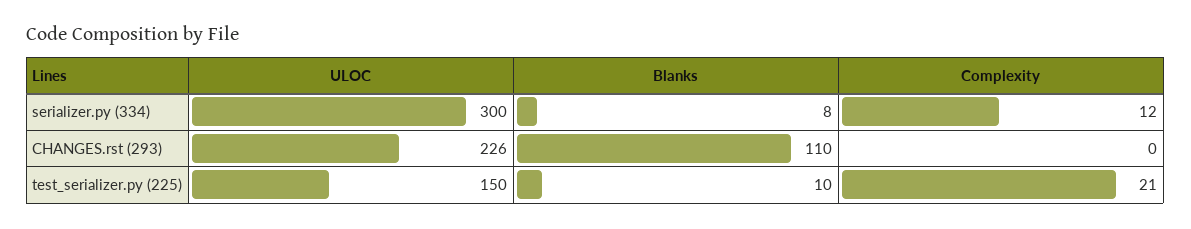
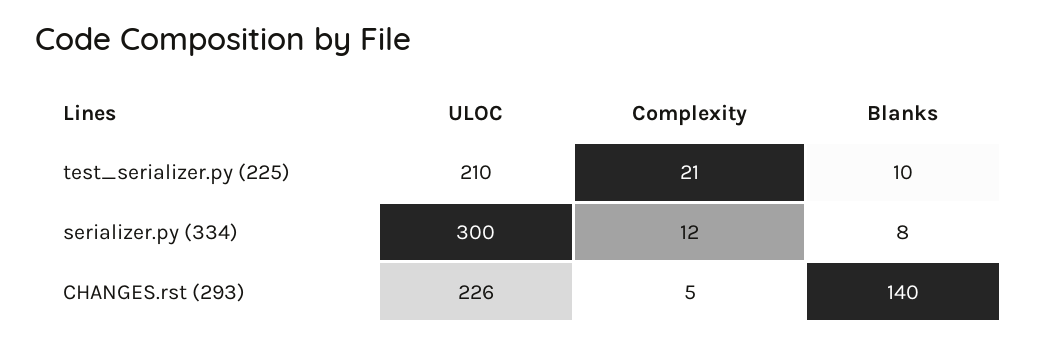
  {
    "ULOC": {
      "serializer.py (334)": 300,
      "CHANGES.rst (293)": 226,
-     "test_serializer.py (225)": 150
+     "test_serializer.py (225)": 210
    },
    "Blanks": {
      "serializer.py (334)": 8,
-     "CHANGES.rst (293)": 110,
+     "CHANGES.rst (293)": 140,
      "test_serializer.py (225)": 10
    },
    "Complexity": {
      "serializer.py (334)": 12,
-     "CHANGES.rst (293)": 0,
+     "CHANGES.rst (293)": 5,
      "test_serializer.py (225)": 21
    }
  }

